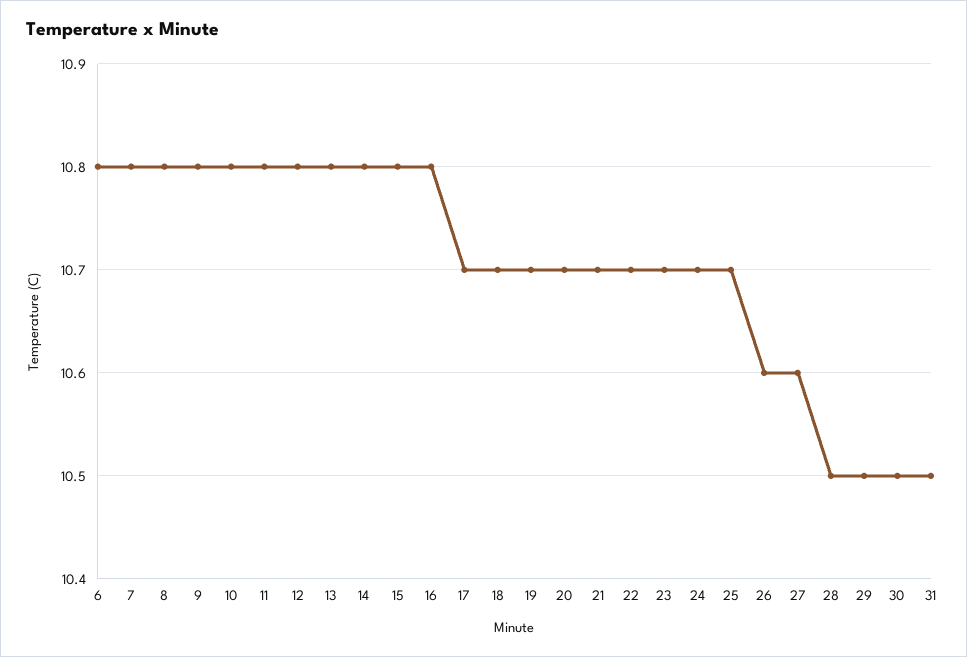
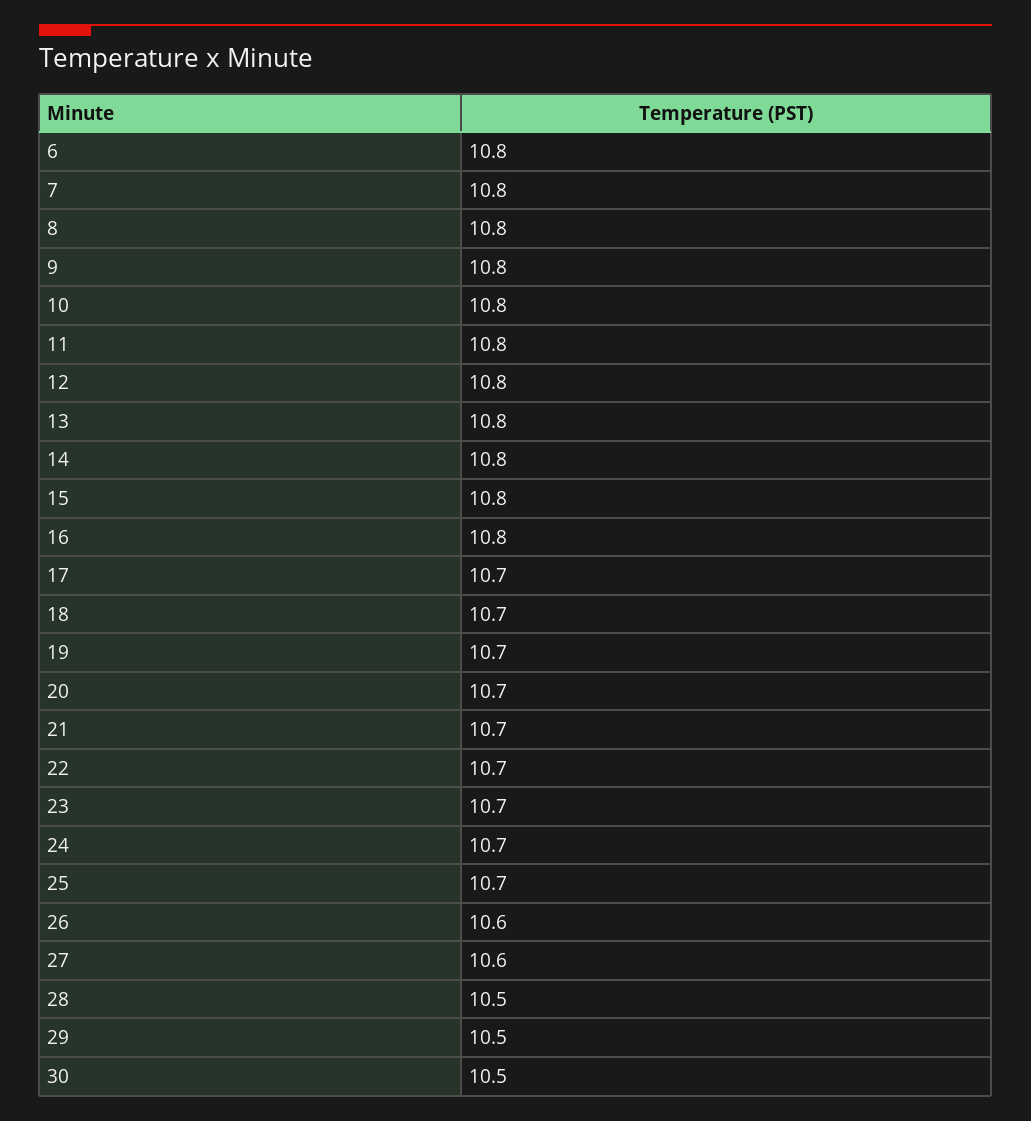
  {
    "6": 10.8,
    "7": 10.8,
    "8": 10.8,
    "9": 10.8,
    "10": 10.8,
    "11": 10.8,
    "12": 10.8,
    "13": 10.8,
    "14": 10.8,
    "15": 10.8,
    "16": 10.8,
    "17": 10.7,
    "18": 10.7,
    "19": 10.7,
    "20": 10.7,
    "21": 10.7,
    "22": 10.7,
    "23": 10.7,
    "24": 10.7,
    "25": 10.7,
    "26": 10.6,
    "27": 10.6,
    "28": 10.5,
    "29": 10.5,
-   "30": 10.5,
+   "30": 10.5
-   "31": 10.5
  }

